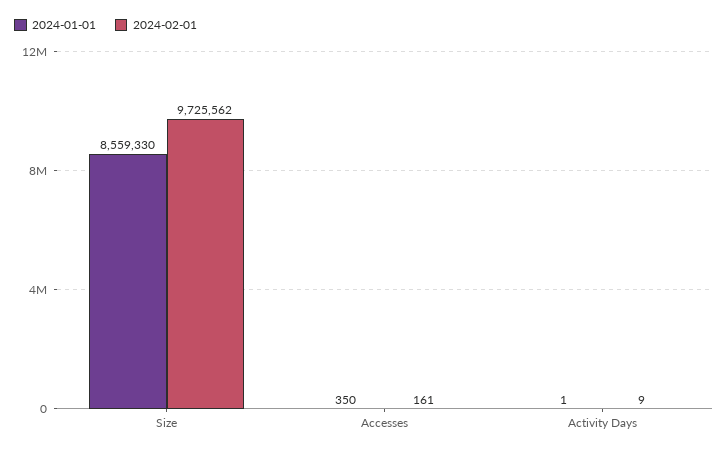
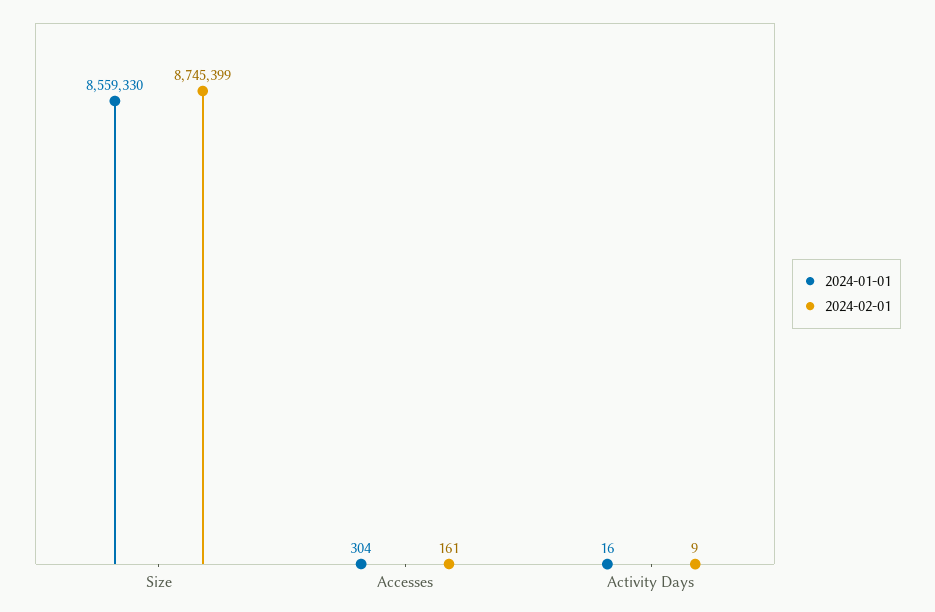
  {
    "2024-01-01": {
      "Size": 8559330,
-     "Accesses": 350,
+     "Accesses": 304,
-     "Activity Days": 1
+     "Activity Days": 16
    },
    "2024-02-01": {
-     "Size": 9725562,
+     "Size": 8745399,
      "Accesses": 161,
      "Activity Days": 9
    }
  }

